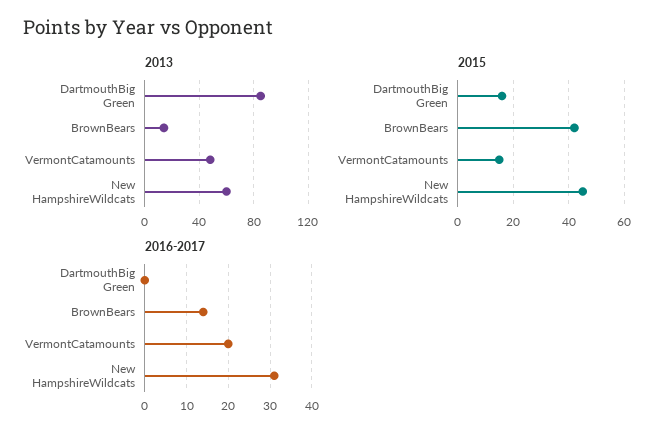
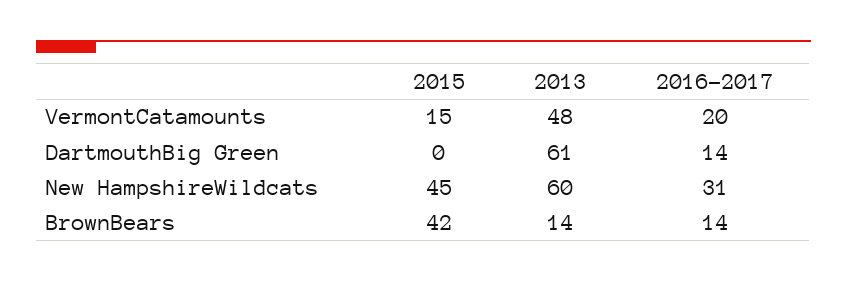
  {
    "2013": {
-     "DartmouthBig Green": 85,
+     "DartmouthBig Green": 61,
      "BrownBears": 14,
      "VermontCatamounts": 48,
      "New HampshireWildcats": 60
    },
    "2015": {
-     "DartmouthBig Green": 15,
+     "DartmouthBig Green": 0,
      "BrownBears": 42,
      "VermontCatamounts": 15,
      "New HampshireWildcats": 45
    },
    "2016-2017": {
-     "DartmouthBig Green": 0,
+     "DartmouthBig Green": 14,
      "BrownBears": 14,
      "VermontCatamounts": 20,
      "New HampshireWildcats": 31
    }
  }

